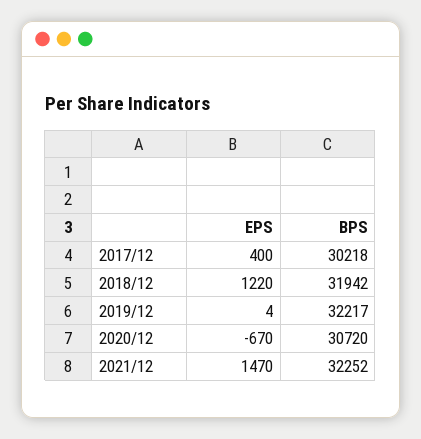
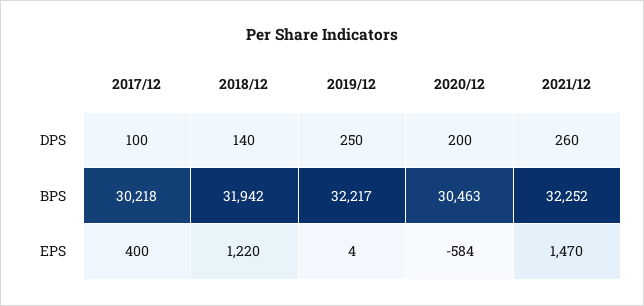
  {
    "EPS": {
      "2017/12": 400,
      "2018/12": 1220,
      "2019/12": 4,
-     "2020/12": -670,
+     "2020/12": -584,
      "2021/12": 1470
    },
    "BPS": {
      "2017/12": 30218,
      "2018/12": 31942,
      "2019/12": 32217,
-     "2020/12": 30720,
+     "2020/12": 30463,
      "2021/12": 32252
-   }
+   },
+   "DPS": {
+     "2017/12": 100,
+     "2018/12": 140,
+     "2019/12": 250,
+     "2020/12": 200,
+     "2021/12": 260
+   }
  }

